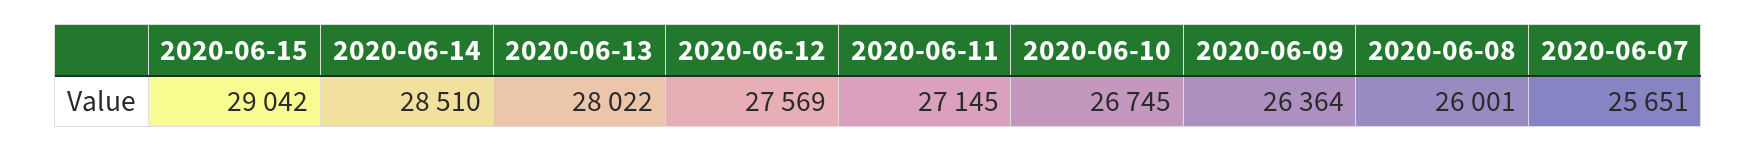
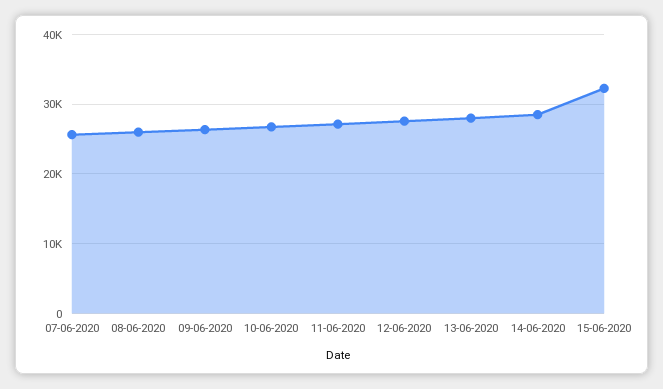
  {
-   "2020-06-15": 29042,
+   "2020-06-15": 32000,
    "2020-06-14": 28510,
    "2020-06-13": 28022,
    "2020-06-12": 27569,
    "2020-06-11": 27145,
    "2020-06-10": 26745,
    "2020-06-09": 26364,
    "2020-06-08": 26001,
    "2020-06-07": 25651
  }

